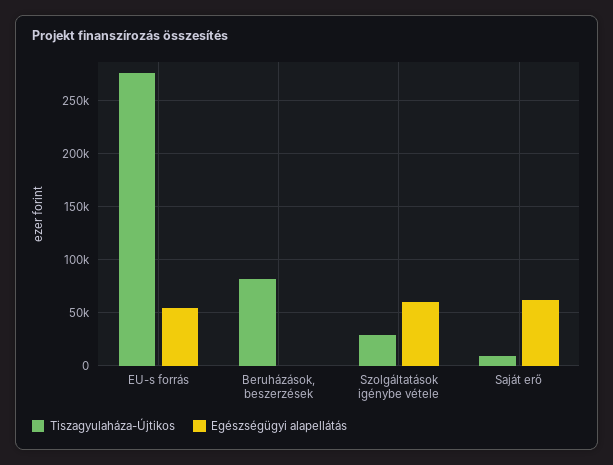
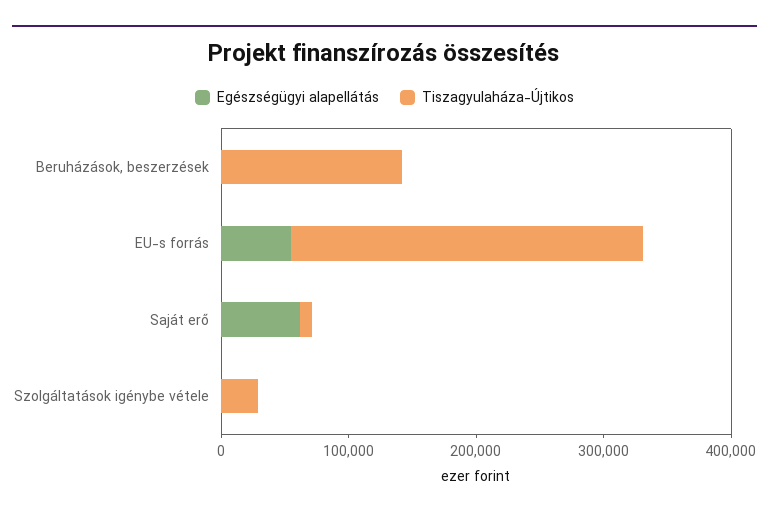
  {
    "Tiszagyulaháza-Újtikos": {
      "EU-s forrás": 280000,
-     "Beruházások, beszerzések": 80000,
+     "Beruházások, beszerzések": 140000,
      "Szolgáltatások igénybe vétele": 30000,
      "Saját erő": 10000
    },
    "Egészségügyi alapellátás": {
      "EU-s forrás": 60000,
      "Beruházások, beszerzések": 0,
-     "Szolgáltatások igénybe vétele": 60000,
+     "Szolgáltatások igénybe vétele": 0,
      "Saját erő": 60000
    }
  }

